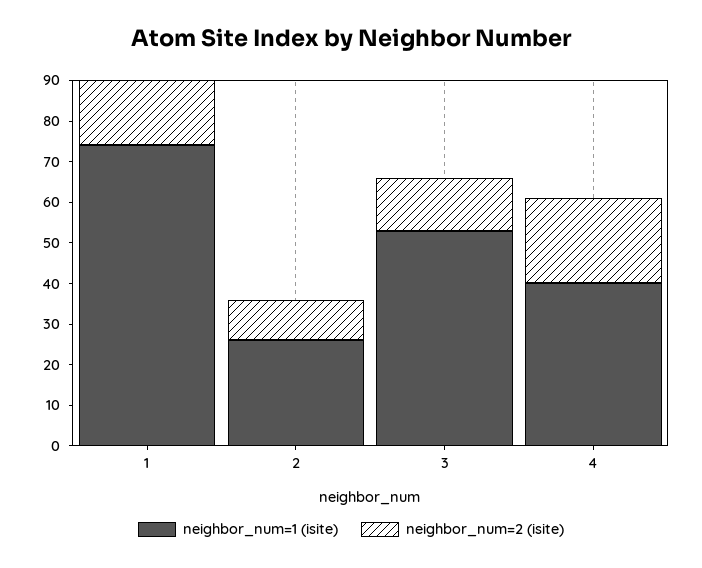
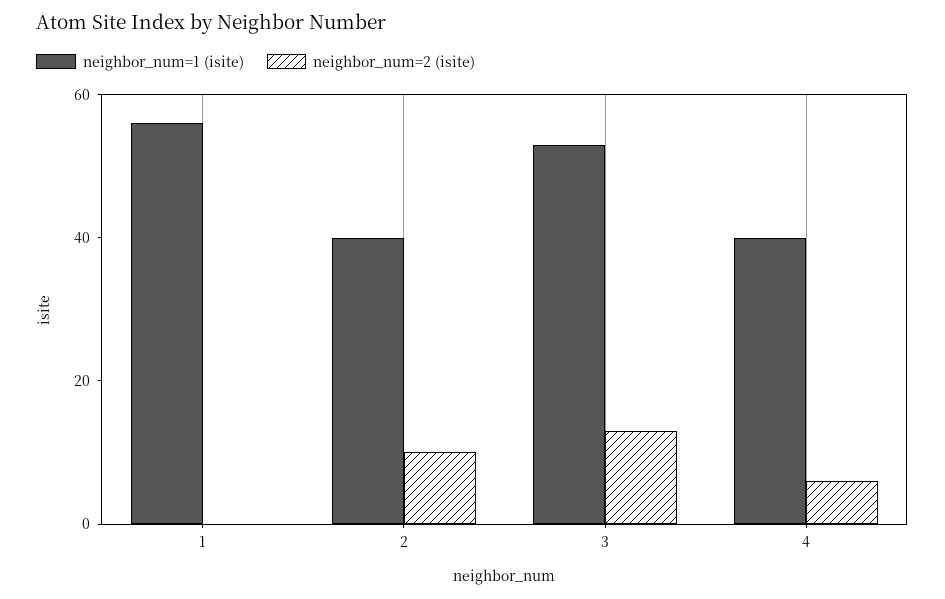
  {
    "neighbor_num=1 (isite)": {
-     "1": 75,
+     "1": 55,
-     "2": 25,
+     "2": 40,
      "3": 55,
      "4": 40
    },
    "neighbor_num=2 (isite)": {
-     "1": 15,
+     "1": 0,
      "2": 10,
      "3": 15,
-     "4": 20
+     "4": 5
    }
  }

